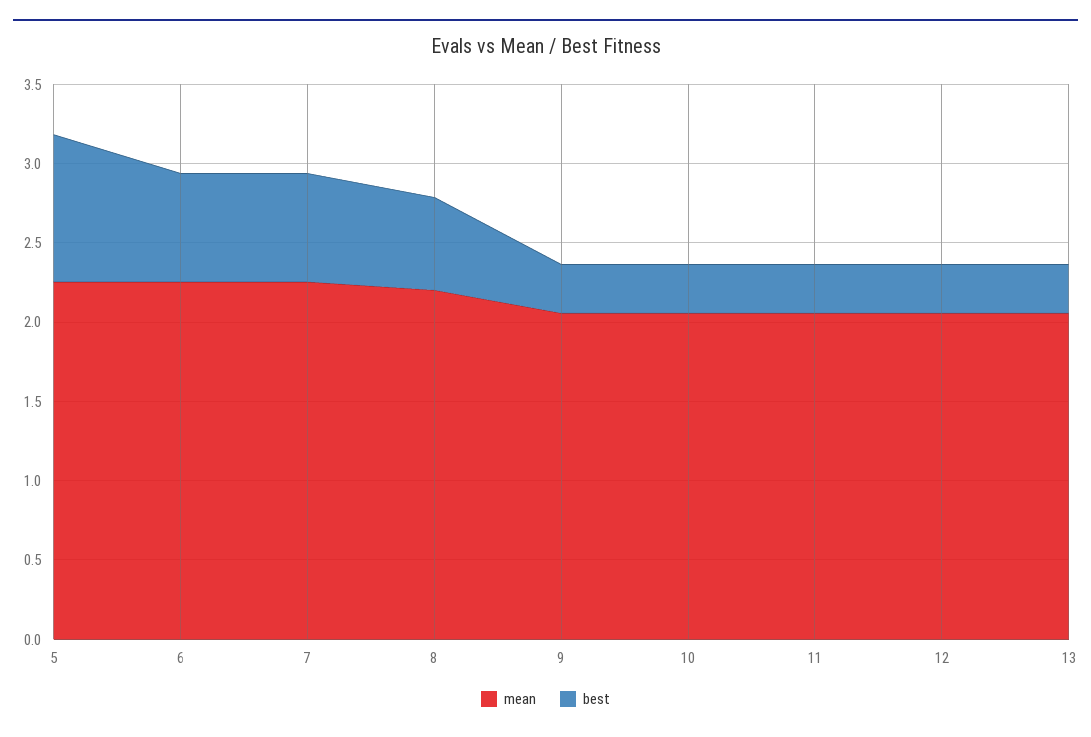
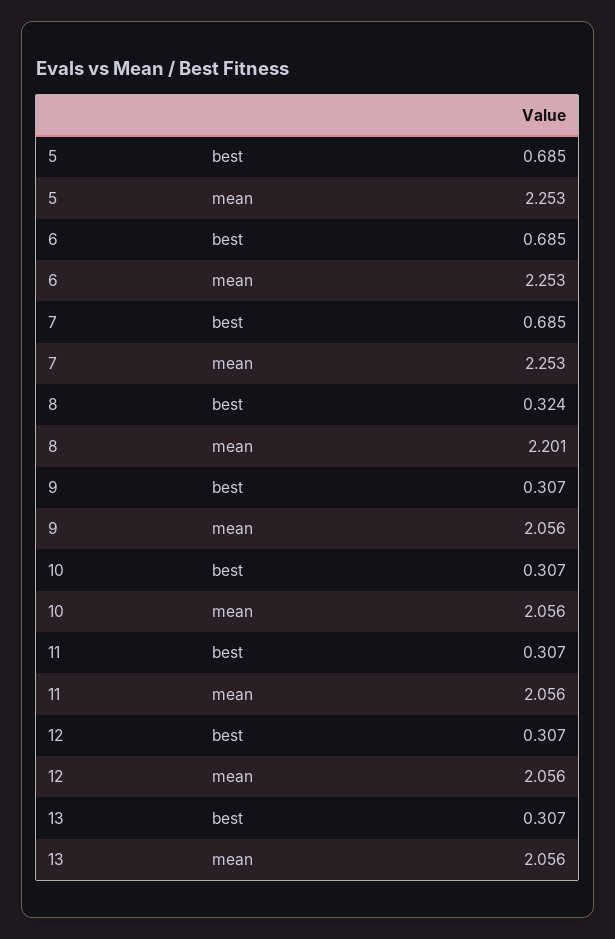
  {
    "mean": {
      "5": 2.253,
      "6": 2.253,
      "7": 2.253,
      "8": 2.201,
      "9": 2.056,
      "10": 2.056,
      "11": 2.056,
      "12": 2.056,
      "13": 2.056
    },
    "best": {
-     "5": 0.9,
+     "5": 0.685,
      "6": 0.685,
      "7": 0.685,
-     "8": 0.6,
+     "8": 0.324,
      "9": 0.307,
      "10": 0.307,
      "11": 0.307,
      "12": 0.307,
      "13": 0.307
    }
  }

